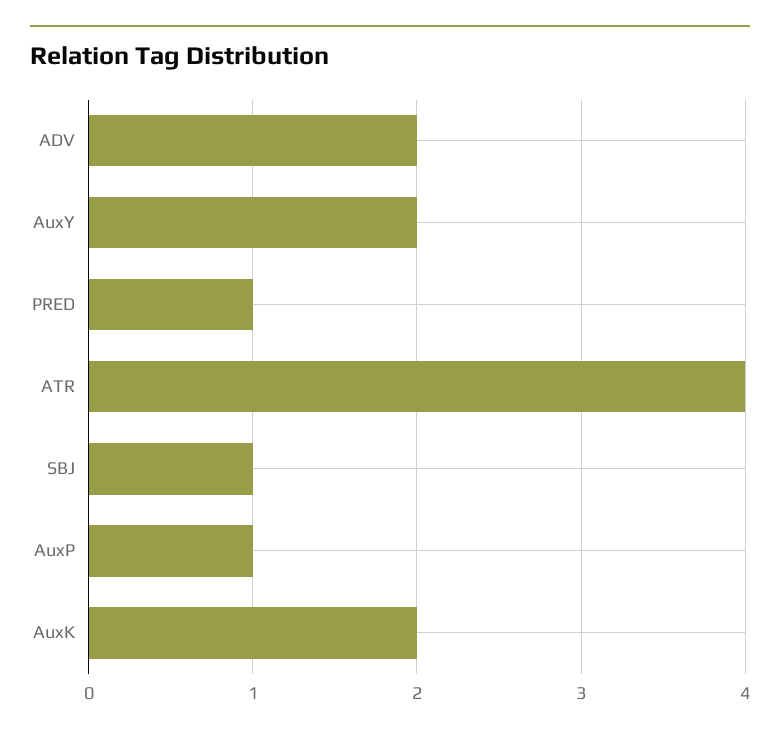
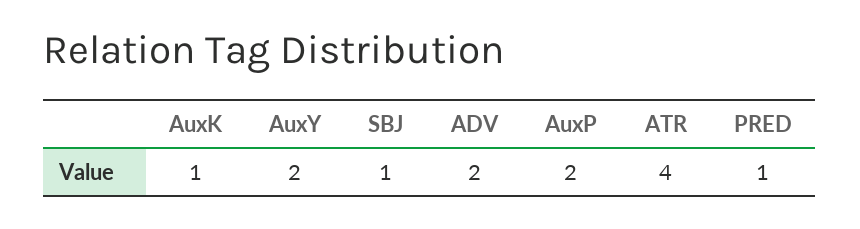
  {
    "ADV": 2,
    "AuxY": 2,
    "PRED": 1,
    "ATR": 4,
    "SBJ": 1,
-   "AuxP": 1,
+   "AuxP": 2,
-   "AuxK": 2
+   "AuxK": 1
  }

